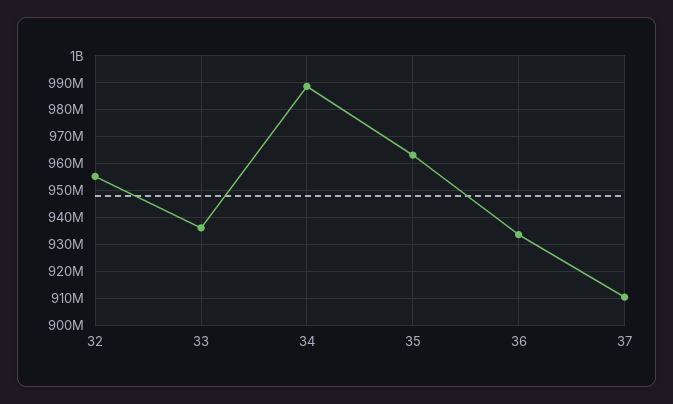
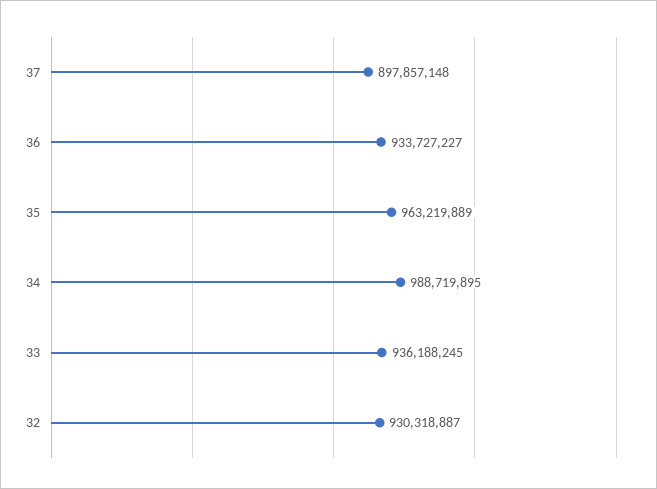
  {
-   "32": 955000000,
+   "32": 930318887,
    "33": 936188245,
    "34": 988719895,
    "35": 963219889,
    "36": 933727227,
-   "37": 910000000
+   "37": 897857148
  }

